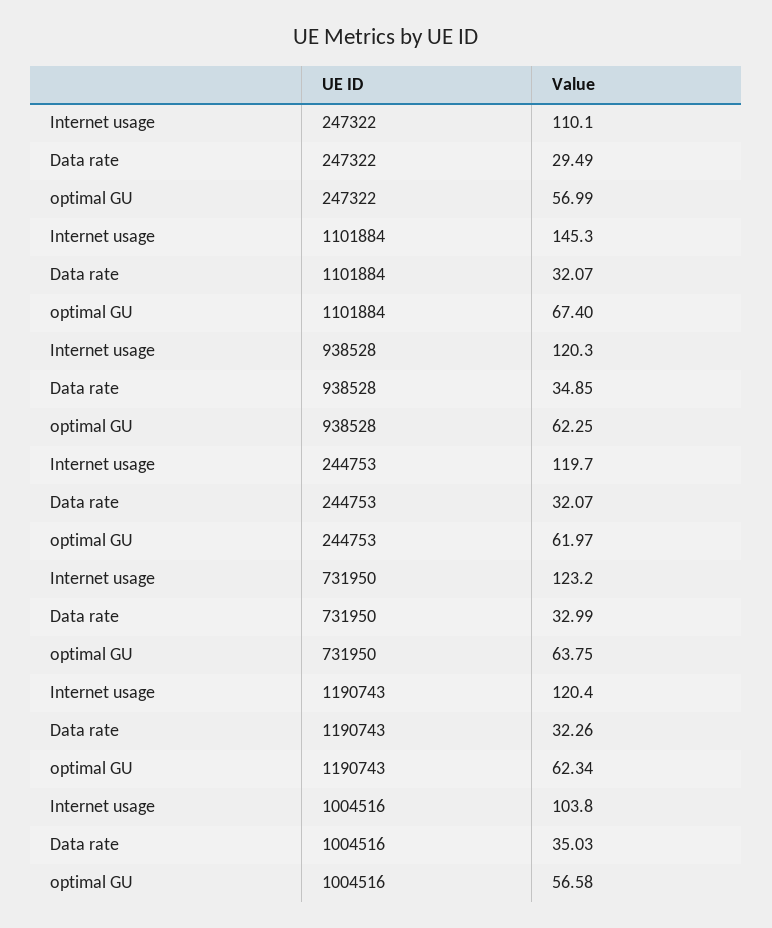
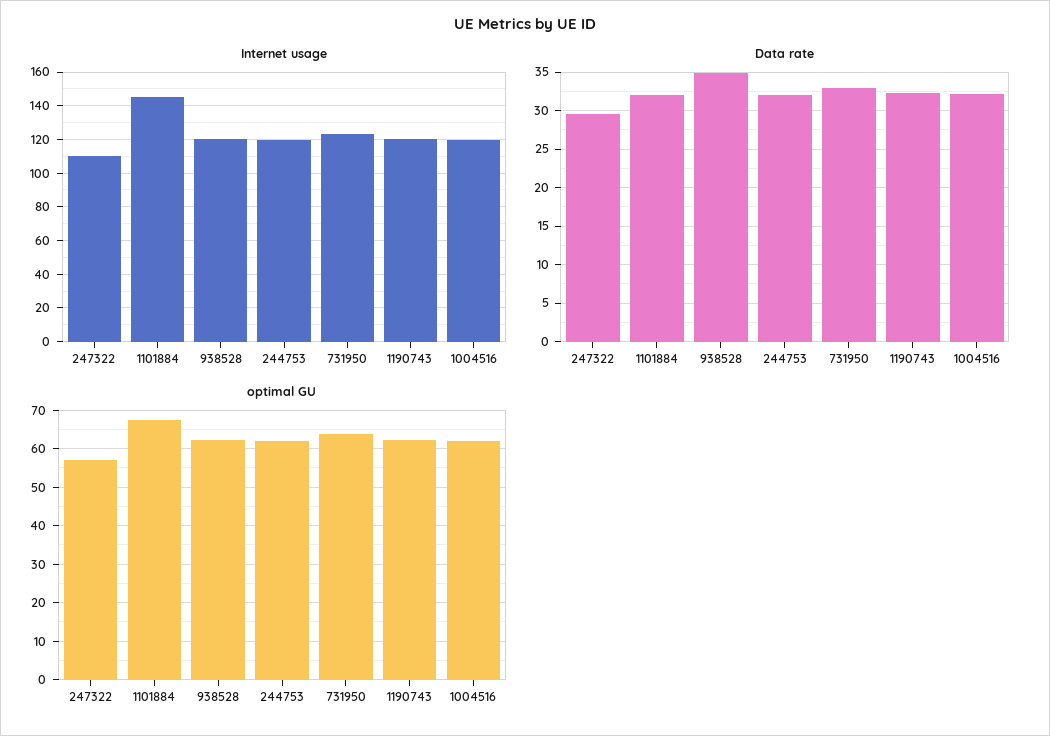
  {
    "Internet usage": {
      "247322": 110.1,
      "1101884": 145.3,
      "938528": 120.3,
      "244753": 119.7,
      "731950": 123.2,
      "1190743": 120.4,
-     "1004516": 103.8
+     "1004516": 120
    },
    "Data rate": {
      "247322": 29.49,
      "1101884": 32.07,
      "938528": 34.85,
      "244753": 32.07,
      "731950": 32.99,
      "1190743": 32.26,
-     "1004516": 35.03
+     "1004516": 32
    },
    "optimal GU": {
      "247322": 56.99,
      "1101884": 67.4,
      "938528": 62.25,
      "244753": 61.97,
      "731950": 63.75,
      "1190743": 62.34,
-     "1004516": 56.58
+     "1004516": 62
    }
  }

